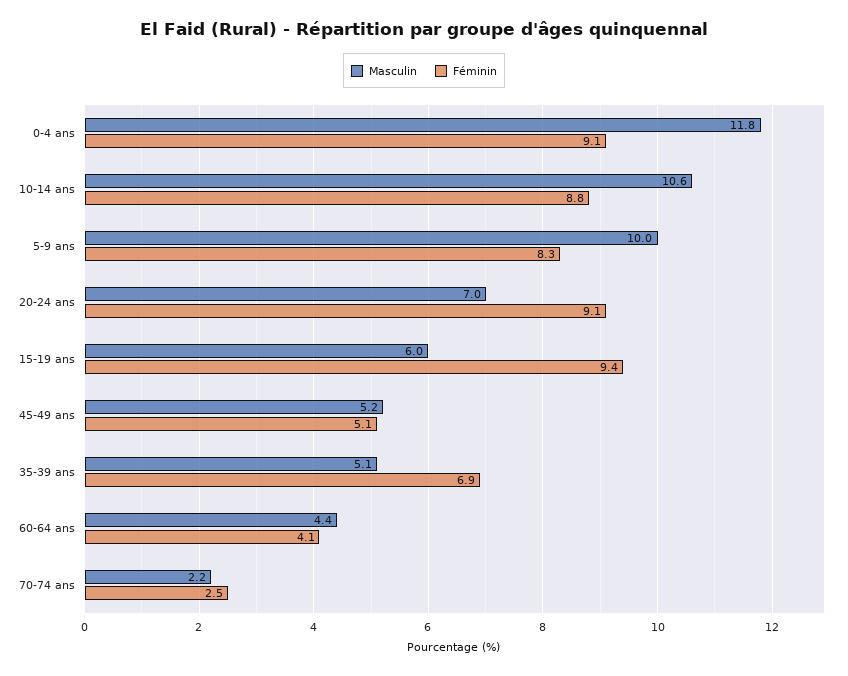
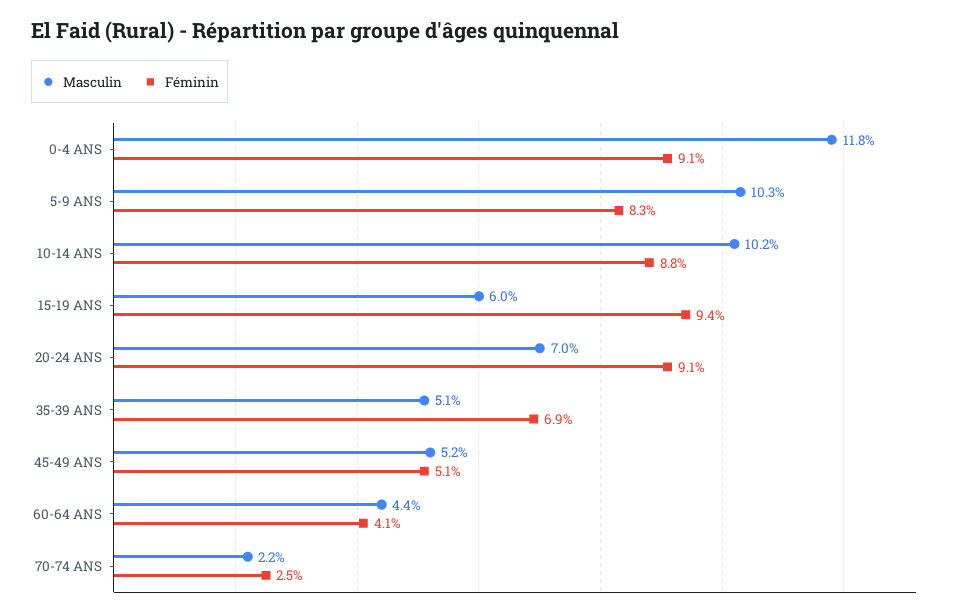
  {
    "Masculin": {
      "0-4 ans": 11.8,
-     "10-14 ans": 10.6,
+     "10-14 ans": 10.2,
-     "5-9 ans": 10,
+     "5-9 ans": 10.3,
      "20-24 ans": 7,
      "15-19 ans": 6,
      "45-49 ans": 5.2,
      "35-39 ans": 5.1,
      "60-64 ans": 4.4,
      "70-74 ans": 2.2
    },
    "Féminin": {
      "0-4 ans": 9.1,
      "10-14 ans": 8.8,
      "5-9 ans": 8.3,
      "20-24 ans": 9.1,
      "15-19 ans": 9.4,
      "45-49 ans": 5.1,
      "35-39 ans": 6.9,
      "60-64 ans": 4.1,
      "70-74 ans": 2.5
    }
  }

